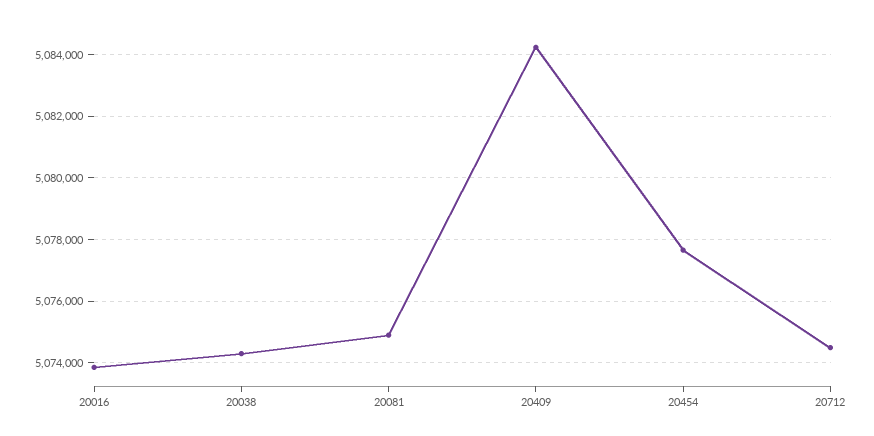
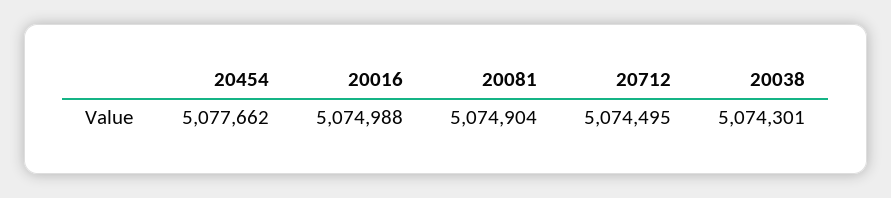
  {
-   "20016": 5073800,
+   "20016": 5074988,
    "20038": 5074301,
    "20081": 5074904,
-   "20409": 5084200,
    "20454": 5077662,
    "20712": 5074495
  }

